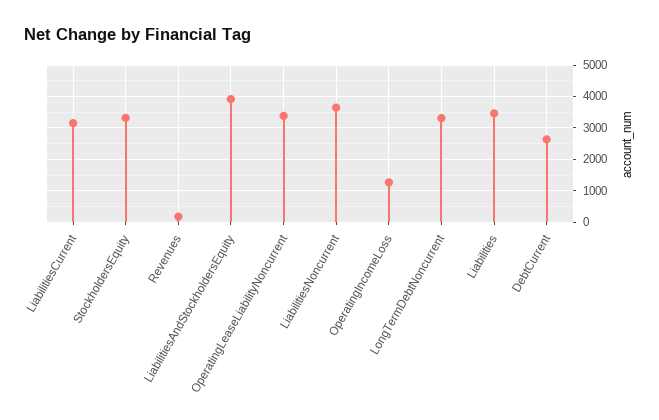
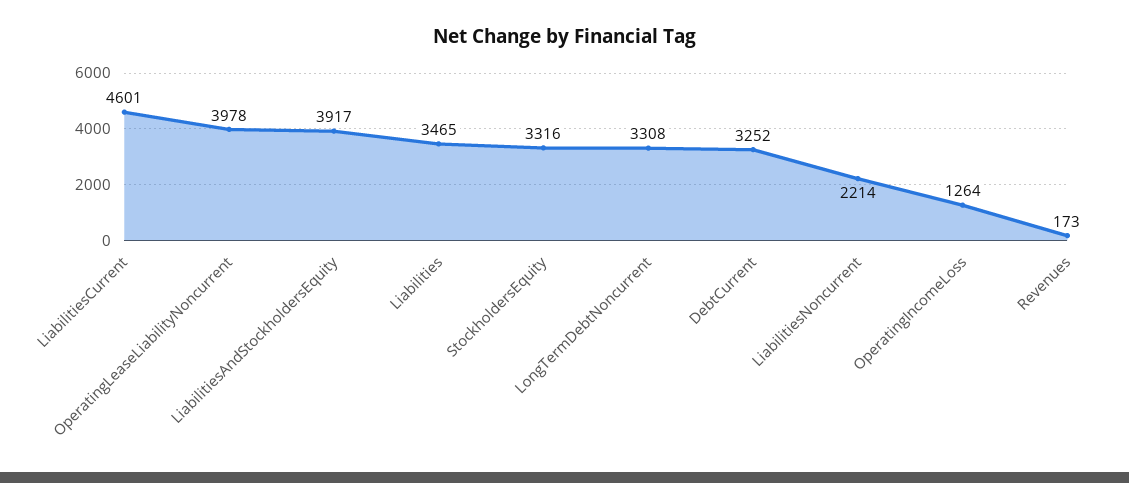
  {
-   "LiabilitiesCurrent": 3200,
+   "LiabilitiesCurrent": 4601,
    "StockholdersEquity": 3316,
    "Revenues": 173,
    "LiabilitiesAndStockholdersEquity": 3917,
-   "OperatingLeaseLiabilityNoncurrent": 3400,
+   "OperatingLeaseLiabilityNoncurrent": 3978,
-   "LiabilitiesNoncurrent": 3600,
+   "LiabilitiesNoncurrent": 2214,
    "OperatingIncomeLoss": 1264,
    "LongTermDebtNoncurrent": 3308,
    "Liabilities": 3465,
-   "DebtCurrent": 2600
+   "DebtCurrent": 3252
  }

